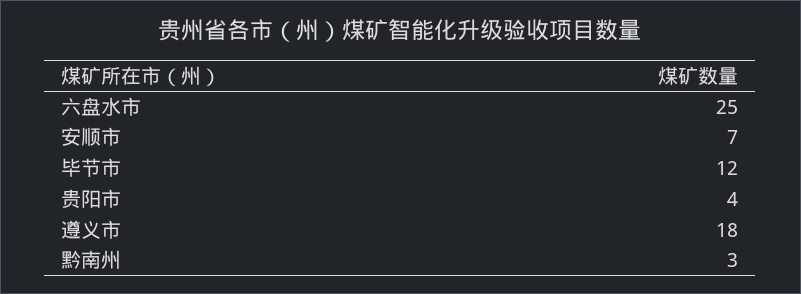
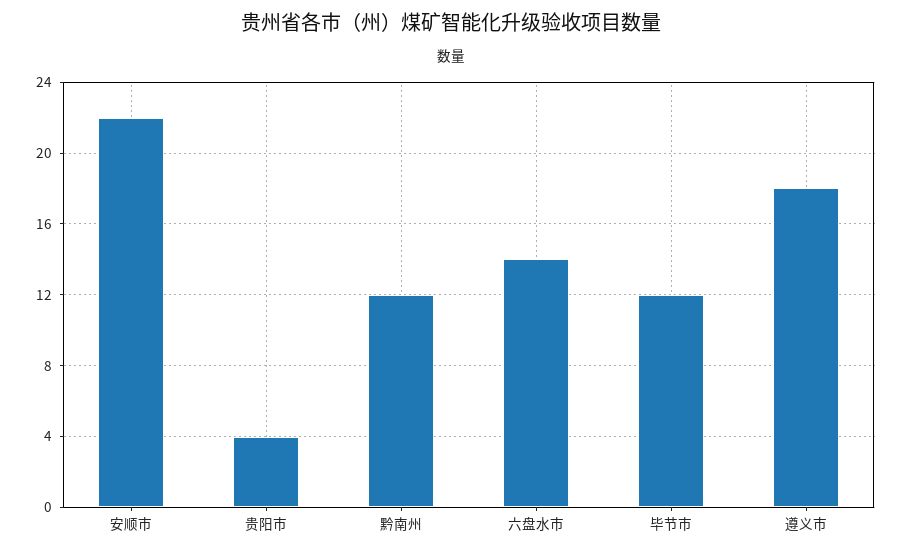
  {
-   "六盘水市": 25,
+   "六盘水市": 14,
-   "安顺市": 7,
+   "安顺市": 22,
    "毕节市": 12,
    "贵阳市": 4,
    "遵义市": 18,
-   "黔南州": 3
+   "黔南州": 12
  }

